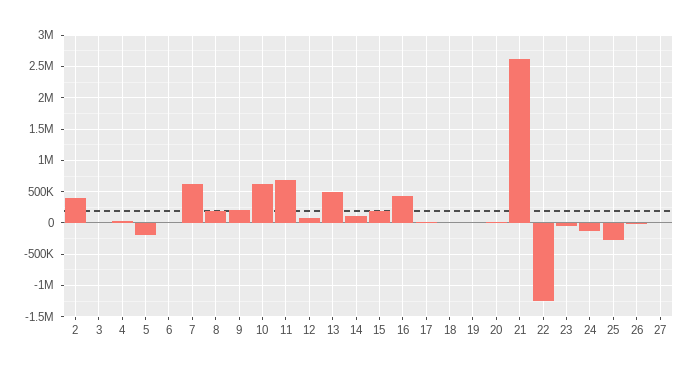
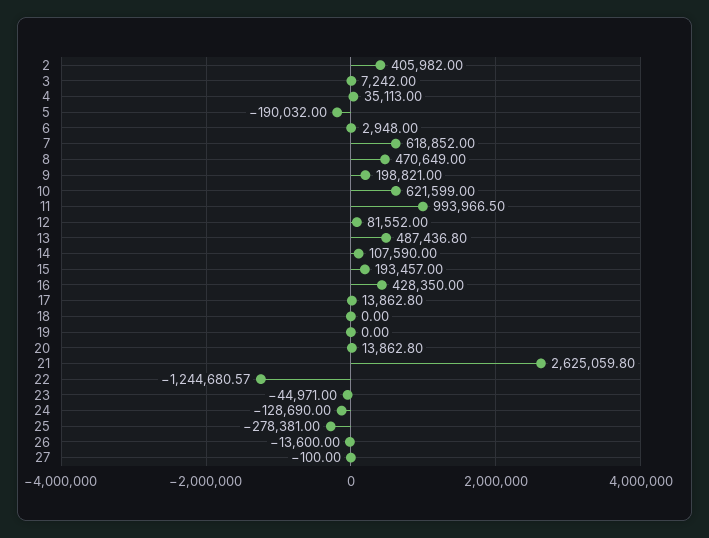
  {
    "2": 405982,
    "3": 7242,
    "4": 35113,
    "5": -190032,
    "6": 2948,
    "7": 618852,
-   "8": 200000,
+   "8": 470649,
    "9": 198821,
    "10": 621599,
-   "11": 700000,
+   "11": 993966.5,
    "12": 81552,
    "13": 487436.8,
    "14": 107590,
    "15": 193457,
    "16": 428350,
    "17": 13862.8,
    "18": 0,
    "19": 0,
    "20": 13862.8,
    "21": 2625059.8,
    "22": -1244680.57,
    "23": -44971,
    "24": -128690,
    "25": -278381,
    "26": -13600,
    "27": -100
  }

